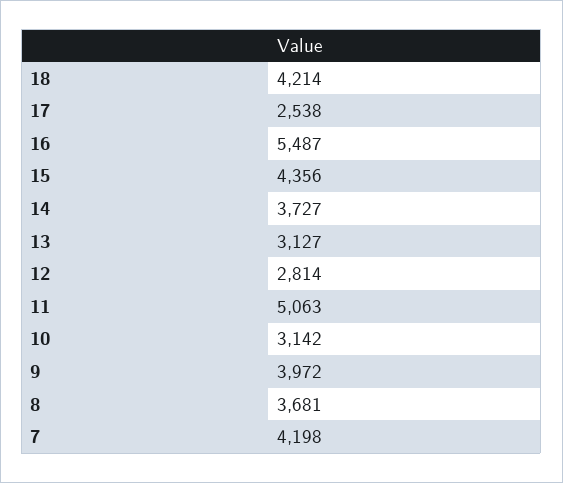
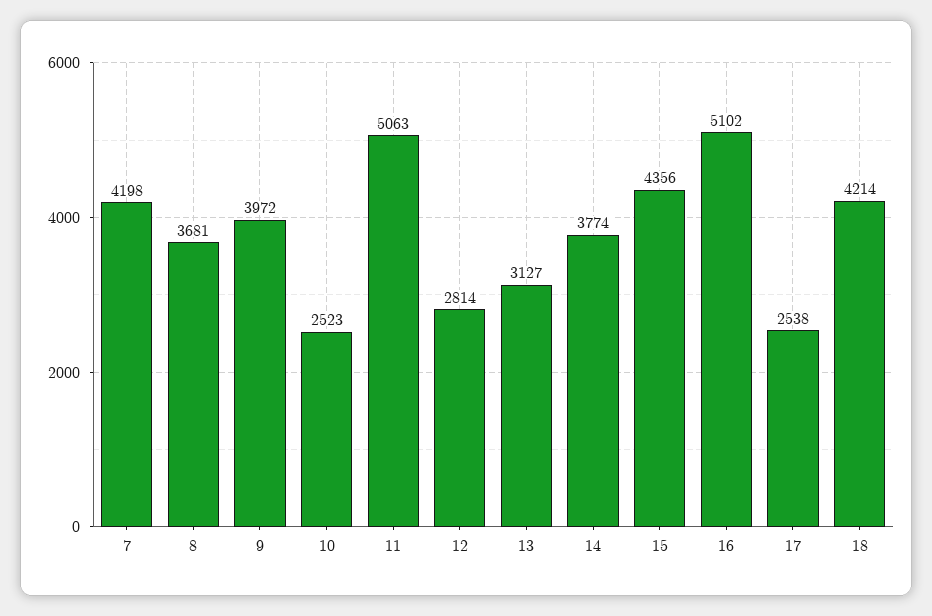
  {
    "18": 4214,
    "17": 2538,
-   "16": 5487,
+   "16": 5102,
    "15": 4356,
-   "14": 3727,
+   "14": 3774,
    "13": 3127,
    "12": 2814,
    "11": 5063,
-   "10": 3142,
+   "10": 2523,
    "9": 3972,
    "8": 3681,
    "7": 4198
  }

